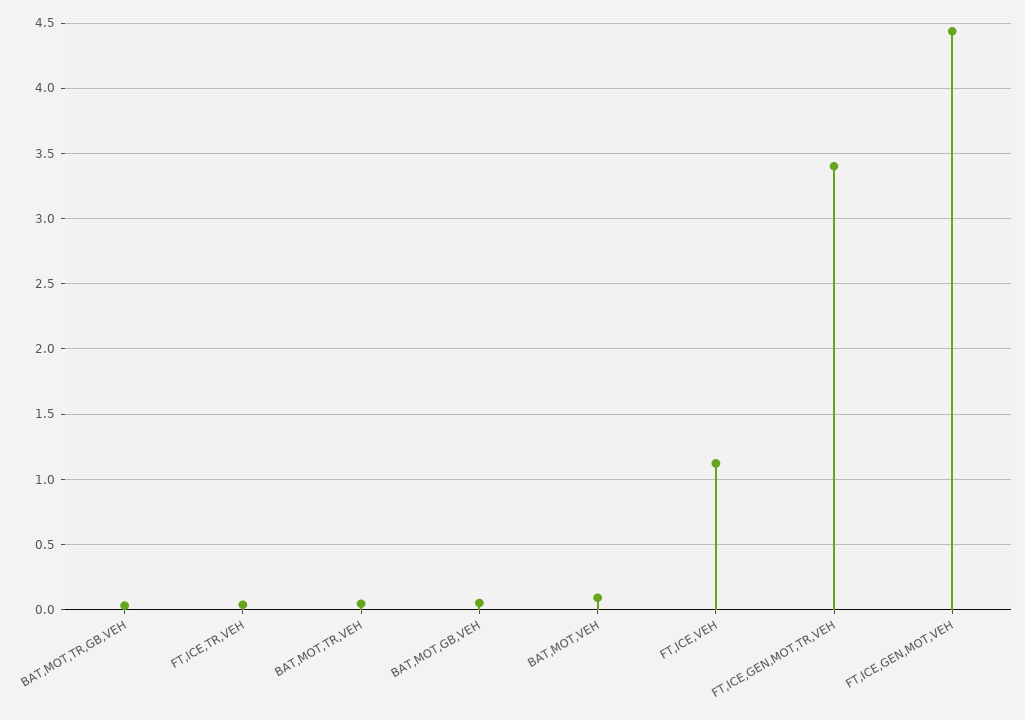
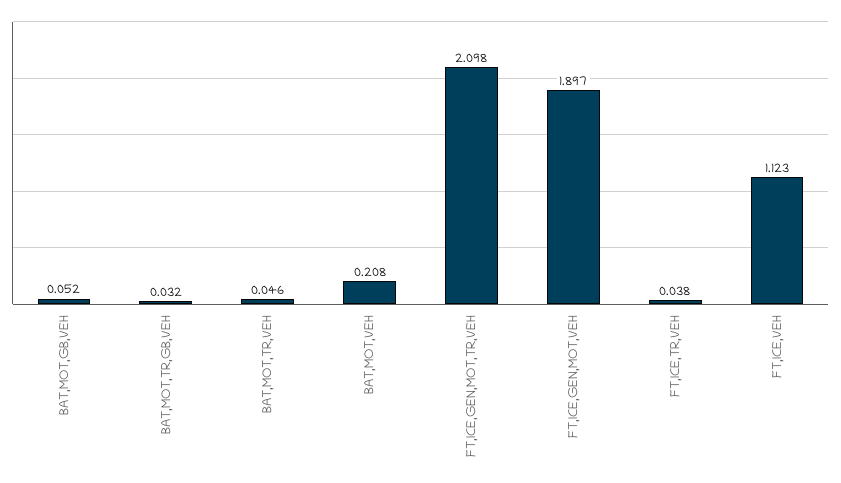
  {
    "BAT,MOT,TR,GB,VEH": 0.032,
    "FT,ICE,TR,VEH": 0.038,
    "BAT,MOT,TR,VEH": 0.046,
    "BAT,MOT,GB,VEH": 0.052,
-   "BAT,MOT,VEH": 0.1,
+   "BAT,MOT,VEH": 0.208,
    "FT,ICE,VEH": 1.123,
-   "FT,ICE,GEN,MOT,TR,VEH": 3.4,
+   "FT,ICE,GEN,MOT,TR,VEH": 2.098,
-   "FT,ICE,GEN,MOT,VEH": 4.45
+   "FT,ICE,GEN,MOT,VEH": 1.897
  }

